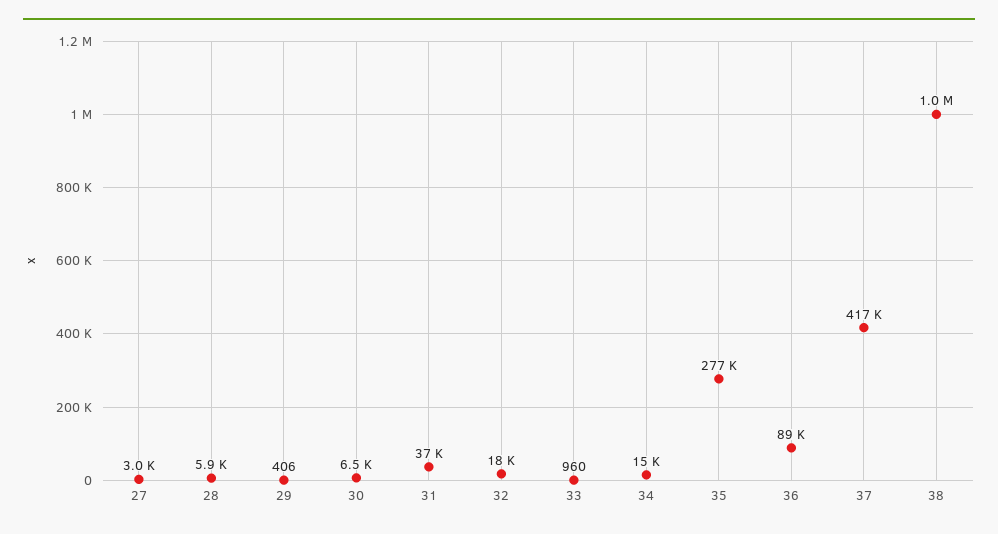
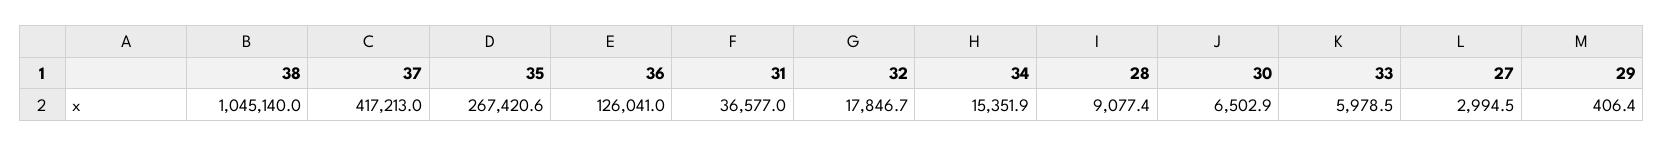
  {
    "27": 2994.5,
-   "28": 5900,
+   "28": 9077.4,
    "29": 406.4,
    "30": 6502.9,
    "31": 36577,
    "32": 17846.7,
-   "33": 960,
+   "33": 5978.5,
    "34": 15351.9,
-   "35": 277000,
+   "35": 267420.6,
-   "36": 89000,
+   "36": 126041,
    "37": 417213,
    "38": 1045140
  }

